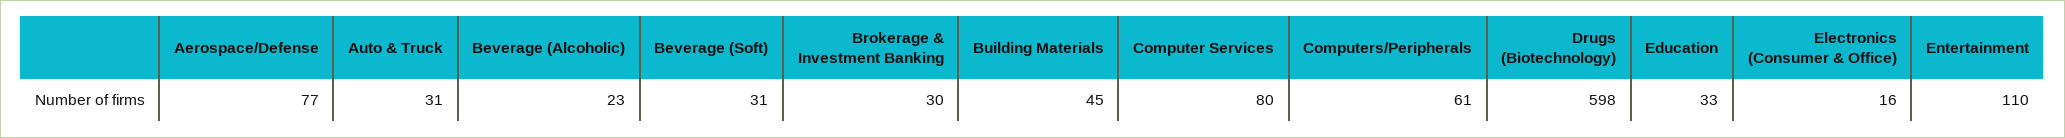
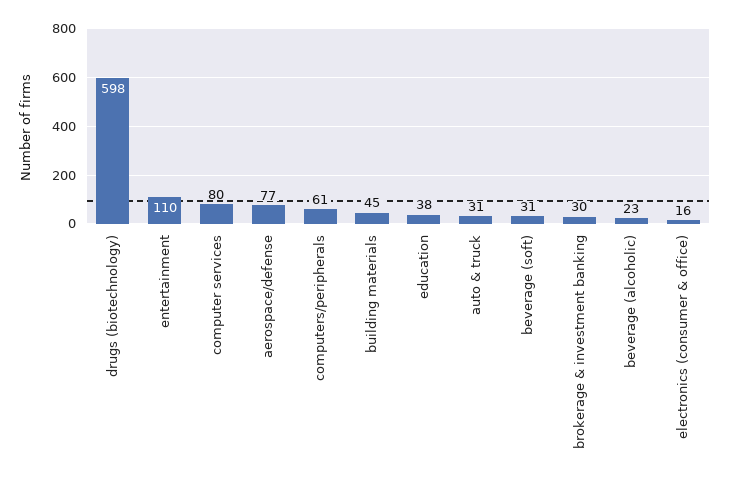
  {
    "Aerospace/Defense": 77,
    "Auto & Truck": 31,
    "Beverage (Alcoholic)": 23,
    "Beverage (Soft)": 31,
    "Brokerage & Investment Banking": 30,
    "Building Materials": 45,
    "Computer Services": 80,
    "Computers/Peripherals": 61,
    "Drugs (Biotechnology)": 598,
-   "Education": 33,
+   "Education": 38,
    "Electronics (Consumer & Office)": 16,
    "Entertainment": 110
  }

